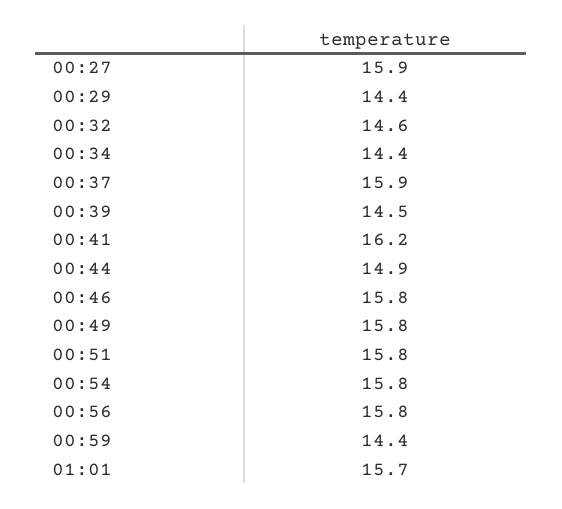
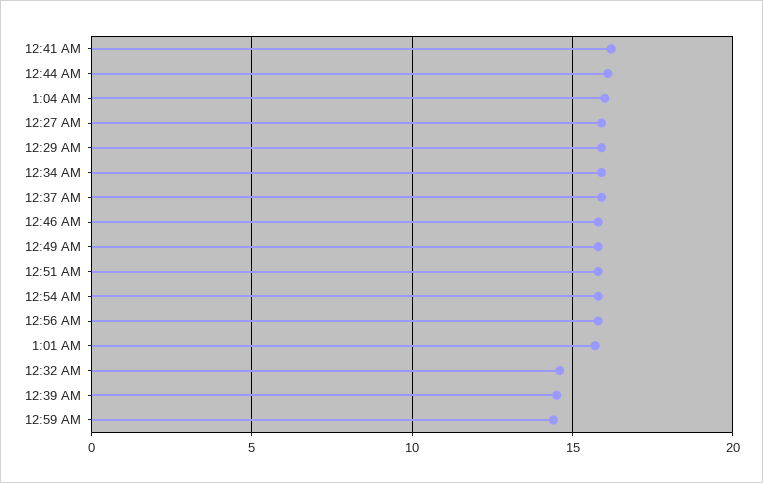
  {
    "00:27": 15.9,
-   "00:29": 14.4,
+   "00:29": 16,
    "00:32": 14.6,
-   "00:34": 14.4,
+   "00:34": 16,
    "00:37": 15.9,
    "00:39": 14.5,
    "00:41": 16.2,
-   "00:44": 14.9,
+   "00:44": 16,
    "00:46": 15.8,
    "00:49": 15.8,
    "00:51": 15.8,
    "00:54": 15.8,
    "00:56": 15.8,
    "00:59": 14.4,
-   "01:01": 15.7
+   "01:01": 15.7,
+   "1:04 AM": 16
  }

